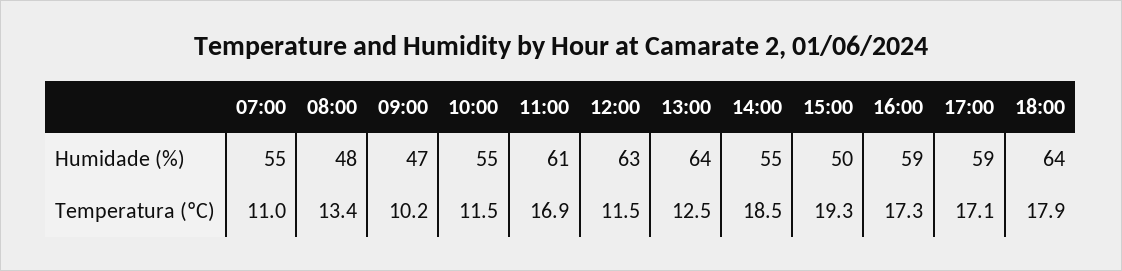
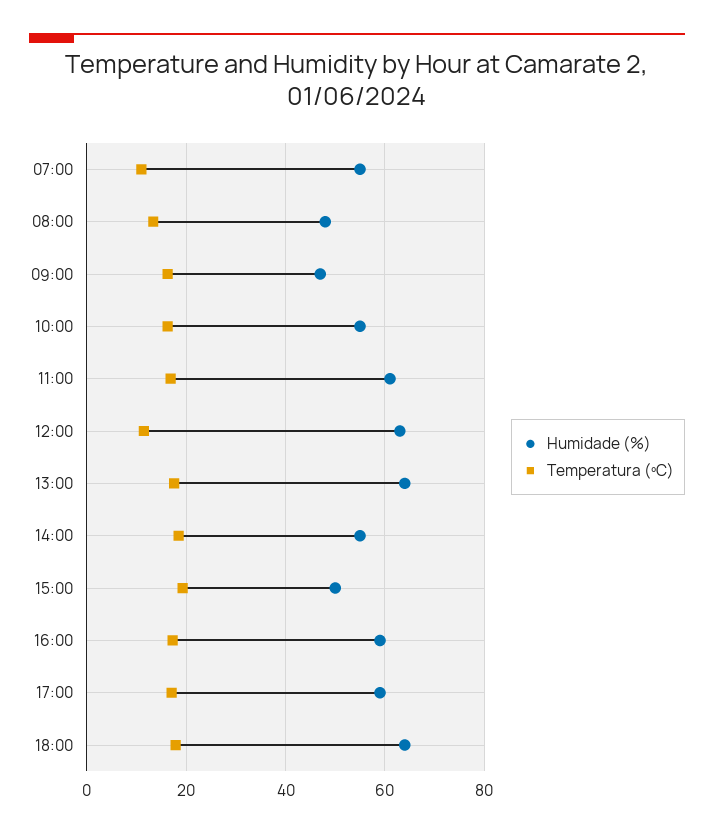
  {
    "Humidade (%)": {
      "07:00": 55,
      "08:00": 48,
      "09:00": 47,
      "10:00": 55,
      "11:00": 61,
      "12:00": 63,
      "13:00": 64,
      "14:00": 55,
      "15:00": 50,
      "16:00": 59,
      "17:00": 59,
      "18:00": 64
    },
    "Temperatura (ºC)": {
      "07:00": 11,
      "08:00": 13.4,
-     "09:00": 10.2,
+     "09:00": 16,
-     "10:00": 11.5,
+     "10:00": 16,
      "11:00": 16.9,
      "12:00": 11.5,
-     "13:00": 12.5,
+     "13:00": 18,
      "14:00": 18.5,
      "15:00": 19.3,
      "16:00": 17.3,
      "17:00": 17.1,
      "18:00": 17.9
    }
  }

